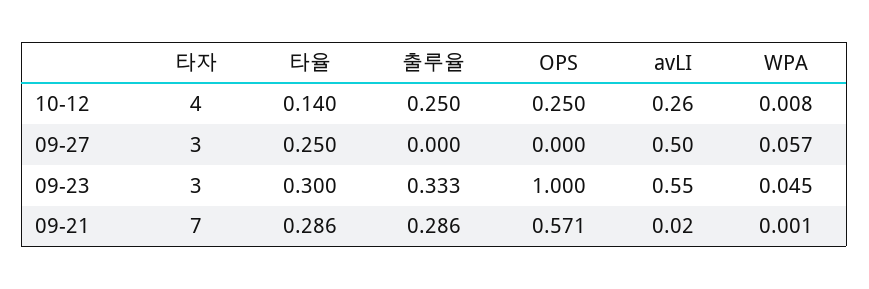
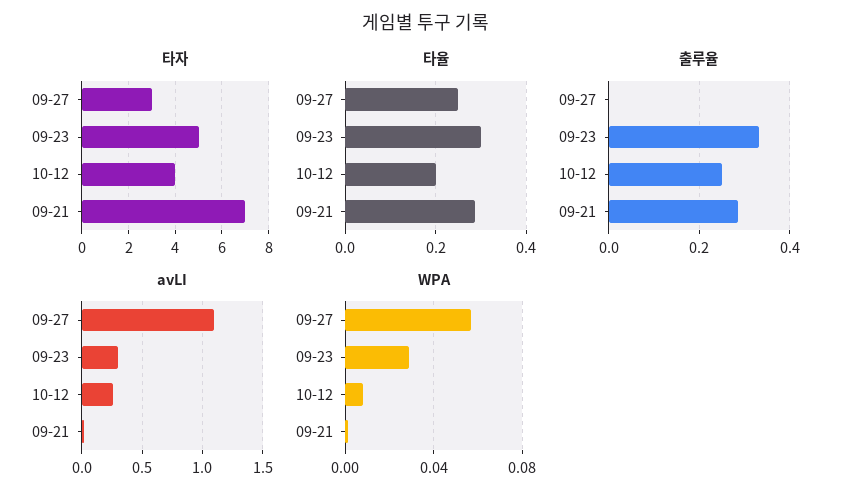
  {
    "타자": {
      "10-12": 4,
      "09-27": 3,
-     "09-23": 3,
+     "09-23": 5,
      "09-21": 7
    },
    "타율": {
-     "10-12": 0.14,
+     "10-12": 0.2,
      "09-27": 0.25,
      "09-23": 0.3,
      "09-21": 0.286
    },
    "출루율": {
      "10-12": 0.25,
      "09-27": 0,
      "09-23": 0.333,
      "09-21": 0.286
    },
-   "OPS": {
-     "10-12": 0.25,
-     "09-27": 0,
-     "09-23": 1,
-     "09-21": 0.571
-   },
    "avLI": {
      "10-12": 0.26,
-     "09-27": 0.5,
+     "09-27": 1.1,
-     "09-23": 0.55,
+     "09-23": 0.3,
      "09-21": 0.02
    },
    "WPA": {
      "10-12": 0.008,
      "09-27": 0.057,
-     "09-23": 0.045,
+     "09-23": 0.03,
      "09-21": 0.001
    }
  }

